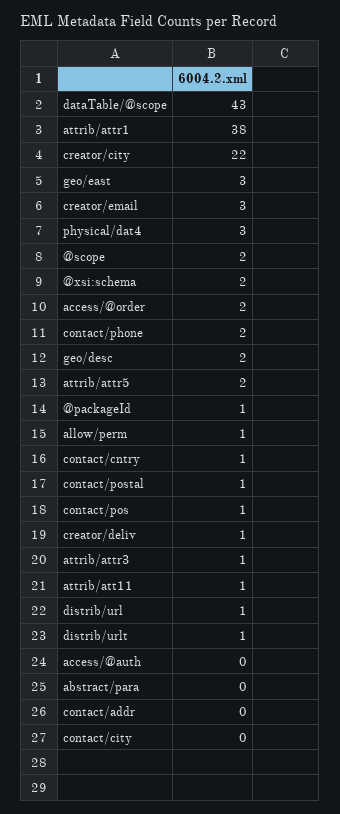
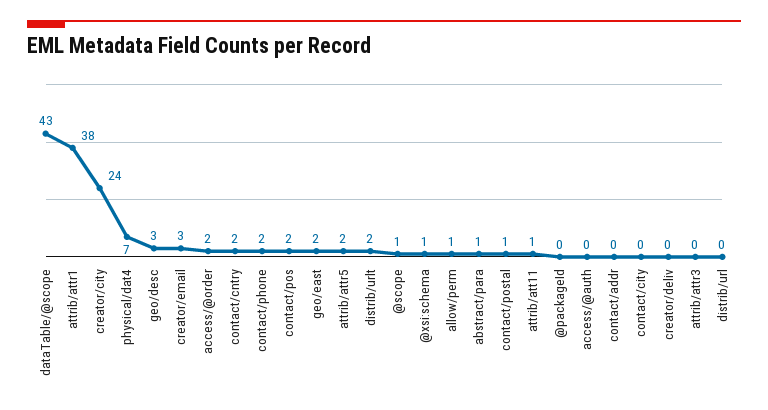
  {
    "dataTable/@scope": 43,
    "attrib/attr1": 38,
-   "creator/city": 22,
+   "creator/city": 24,
-   "geo/east": 3,
+   "geo/east": 2,
    "creator/email": 3,
-   "physical/dat4": 3,
+   "physical/dat4": 7,
-   "@scope": 2,
+   "@scope": 1,
-   "@xsi:schema": 2,
+   "@xsi:schema": 1,
    "access/@order": 2,
    "contact/phone": 2,
-   "geo/desc": 2,
+   "geo/desc": 3,
    "attrib/attr5": 2,
-   "@packageId": 1,
+   "@packageId": 0,
    "allow/perm": 1,
-   "contact/cntry": 1,
+   "contact/cntry": 2,
    "contact/postal": 1,
-   "contact/pos": 1,
+   "contact/pos": 2,
-   "creator/deliv": 1,
+   "creator/deliv": 0,
-   "attrib/attr3": 1,
+   "attrib/attr3": 0,
    "attrib/att11": 1,
-   "distrib/url": 1,
+   "distrib/url": 0,
-   "distrib/urlt": 1,
+   "distrib/urlt": 2,
    "access/@auth": 0,
-   "abstract/para": 0,
+   "abstract/para": 1,
    "contact/addr": 0,
    "contact/city": 0
  }

